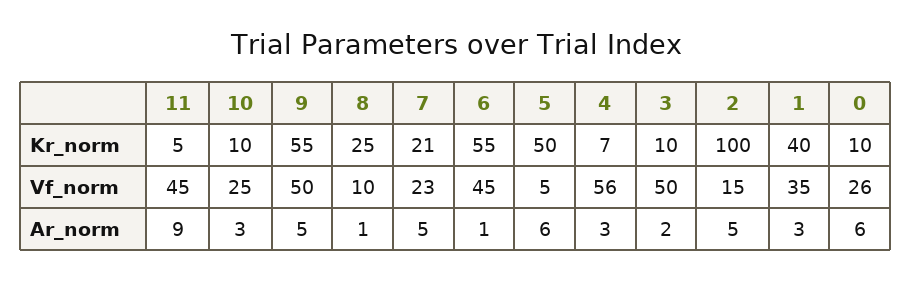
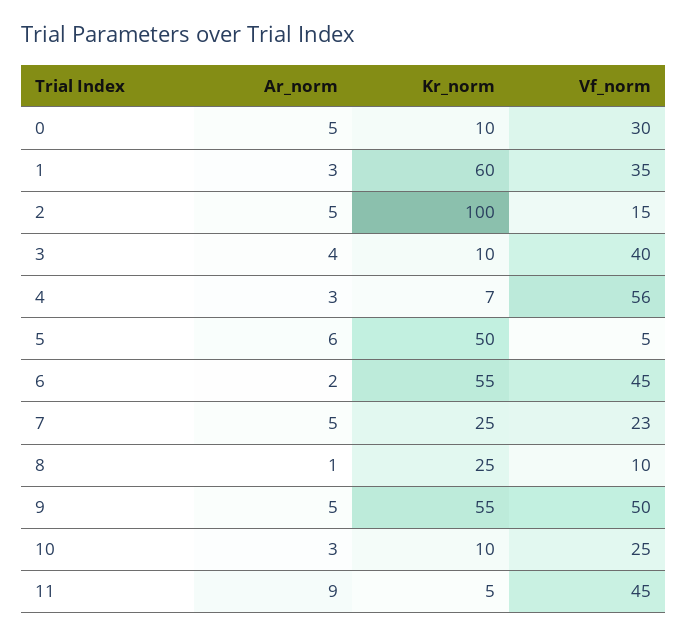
  {
    "11": {
      "Kr_norm": 5,
      "Vf_norm": 45,
      "Ar_norm": 9
    },
    "10": {
      "Kr_norm": 10,
      "Vf_norm": 25,
      "Ar_norm": 3
    },
    "9": {
      "Kr_norm": 55,
      "Vf_norm": 50,
      "Ar_norm": 5
    },
    "8": {
      "Kr_norm": 25,
      "Vf_norm": 10,
      "Ar_norm": 1
    },
    "7": {
-     "Kr_norm": 21,
+     "Kr_norm": 25,
      "Vf_norm": 23,
      "Ar_norm": 5
    },
    "6": {
      "Kr_norm": 55,
      "Vf_norm": 45,
-     "Ar_norm": 1
+     "Ar_norm": 2
    },
    "5": {
      "Kr_norm": 50,
      "Vf_norm": 5,
      "Ar_norm": 6
    },
    "4": {
      "Kr_norm": 7,
      "Vf_norm": 56,
      "Ar_norm": 3
    },
    "3": {
      "Kr_norm": 10,
-     "Vf_norm": 50,
+     "Vf_norm": 40,
-     "Ar_norm": 2
+     "Ar_norm": 4
    },
    "2": {
      "Kr_norm": 100,
      "Vf_norm": 15,
      "Ar_norm": 5
    },
    "1": {
-     "Kr_norm": 40,
+     "Kr_norm": 60,
      "Vf_norm": 35,
      "Ar_norm": 3
    },
    "0": {
      "Kr_norm": 10,
-     "Vf_norm": 26,
+     "Vf_norm": 30,
-     "Ar_norm": 6
+     "Ar_norm": 5
    }
  }

